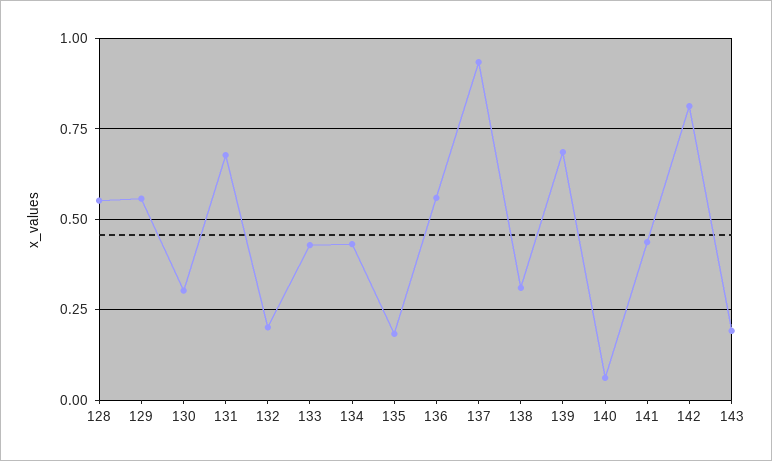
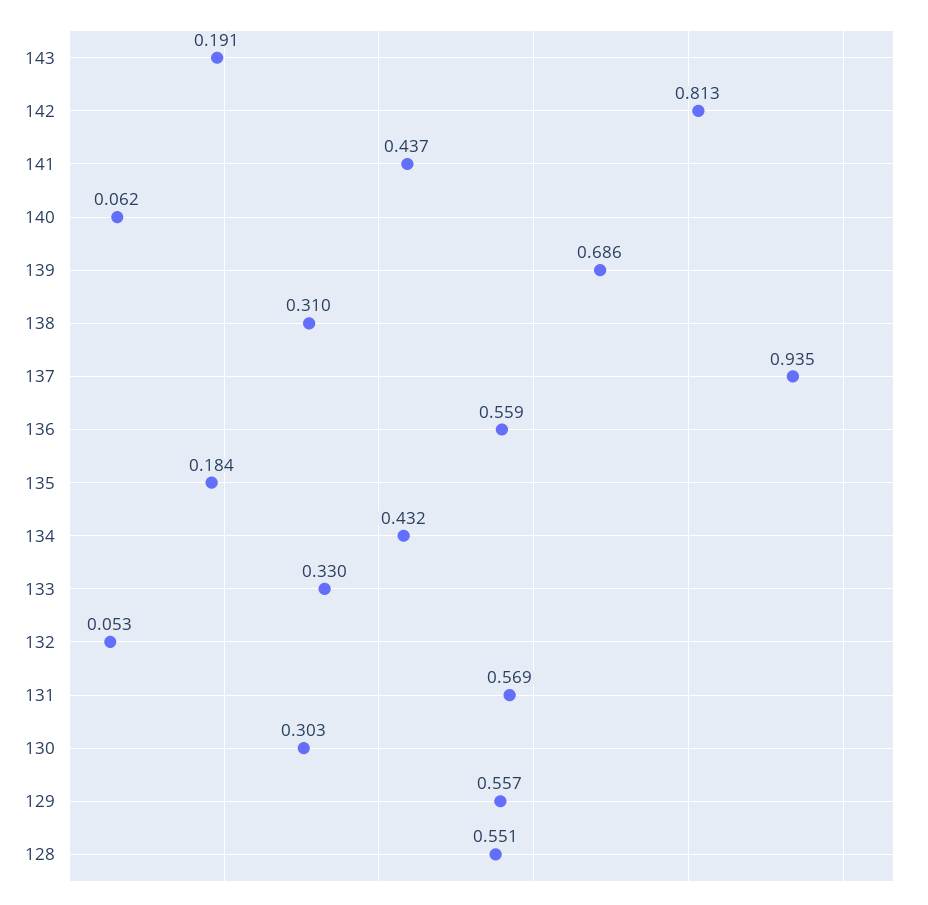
  {
    "128": 0.551,
    "129": 0.557,
    "130": 0.303,
-   "131": 0.675,
+   "131": 0.569,
-   "132": 0.2,
+   "132": 0.053,
-   "133": 0.425,
+   "133": 0.33,
    "134": 0.432,
    "135": 0.184,
    "136": 0.559,
    "137": 0.935,
    "138": 0.31,
    "139": 0.686,
    "140": 0.062,
    "141": 0.437,
    "142": 0.813,
    "143": 0.191
  }

